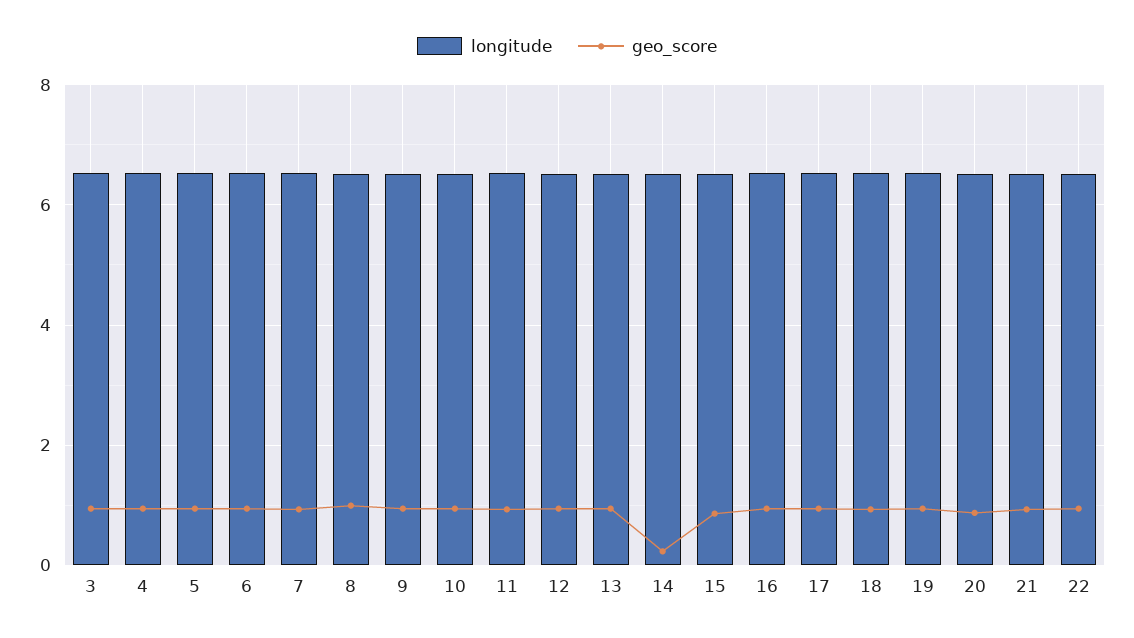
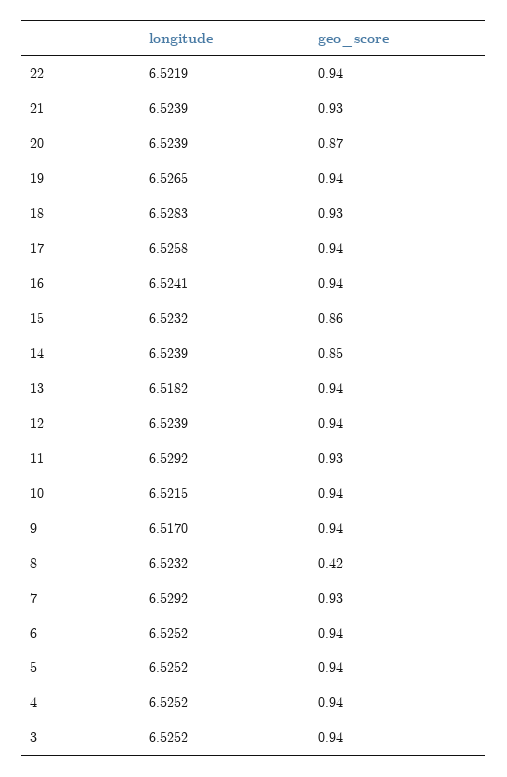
  {
    "longitude": {
      "3": 6.5252,
      "4": 6.5252,
      "5": 6.5252,
      "6": 6.5252,
      "7": 6.5292,
      "8": 6.5232,
      "9": 6.517,
      "10": 6.5215,
      "11": 6.5292,
      "12": 6.5239,
      "13": 6.5182,
      "14": 6.5239,
      "15": 6.5232,
      "16": 6.5241,
      "17": 6.5258,
      "18": 6.5283,
      "19": 6.5265,
      "20": 6.5239,
      "21": 6.5239,
      "22": 6.5219
    },
    "geo_score": {
      "3": 0.94,
      "4": 0.94,
      "5": 0.94,
      "6": 0.94,
      "7": 0.93,
-     "8": 1,
+     "8": 0.42,
      "9": 0.94,
      "10": 0.94,
      "11": 0.93,
      "12": 0.94,
      "13": 0.94,
-     "14": 0.2,
+     "14": 0.85,
      "15": 0.86,
      "16": 0.94,
      "17": 0.94,
      "18": 0.93,
      "19": 0.94,
      "20": 0.87,
      "21": 0.93,
      "22": 0.94
    }
  }

